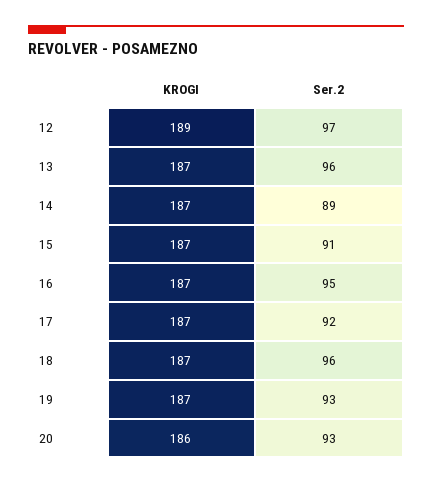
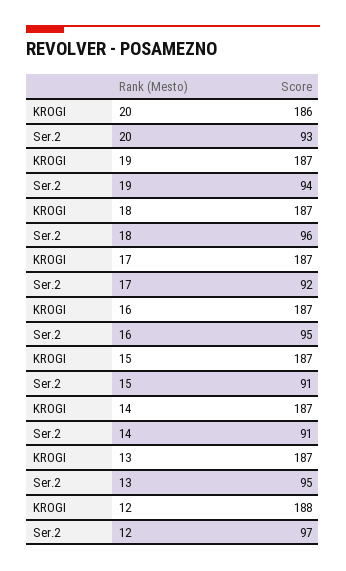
  {
    "KROGI": {
-     "12": 189,
+     "12": 188,
      "13": 187,
      "14": 187,
      "15": 187,
      "16": 187,
      "17": 187,
      "18": 187,
      "19": 187,
      "20": 186
    },
    "Ser.2": {
      "12": 97,
-     "13": 96,
+     "13": 95,
-     "14": 89,
+     "14": 91,
      "15": 91,
      "16": 95,
      "17": 92,
      "18": 96,
-     "19": 93,
+     "19": 94,
      "20": 93
    }
  }

